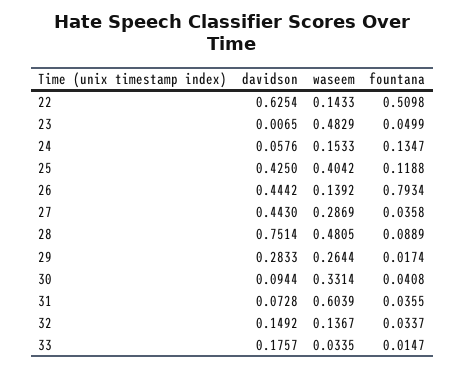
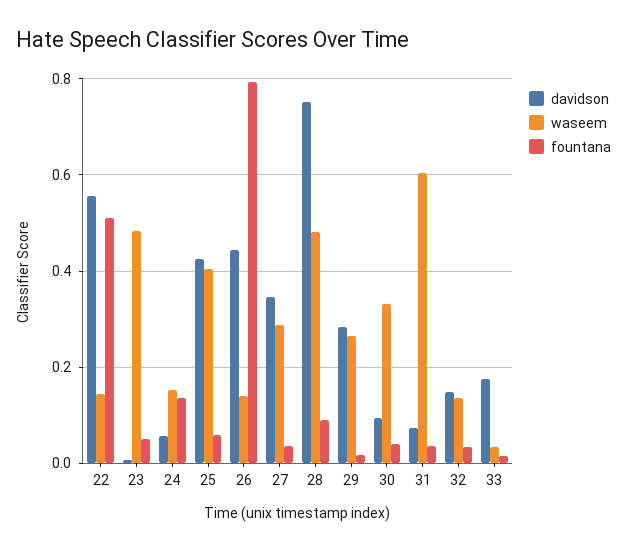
  {
    "davidson": {
-     "22": 0.6254,
+     "22": 0.56,
      "23": 0.0065,
      "24": 0.0576,
      "25": 0.425,
      "26": 0.4442,
-     "27": 0.443,
+     "27": 0.34,
      "28": 0.7514,
      "29": 0.2833,
      "30": 0.0944,
      "31": 0.0728,
      "32": 0.1492,
      "33": 0.1757
    },
    "waseem": {
      "22": 0.1433,
      "23": 0.4829,
      "24": 0.1533,
      "25": 0.4042,
      "26": 0.1392,
      "27": 0.2869,
      "28": 0.4805,
      "29": 0.2644,
      "30": 0.3314,
      "31": 0.6039,
      "32": 0.1367,
      "33": 0.0335
    },
    "fountana": {
      "22": 0.5098,
      "23": 0.0499,
      "24": 0.1347,
-     "25": 0.1188,
+     "25": 0.06,
      "26": 0.7934,
      "27": 0.0358,
      "28": 0.0889,
      "29": 0.0174,
      "30": 0.0408,
      "31": 0.0355,
      "32": 0.0337,
      "33": 0.0147
    }
  }

